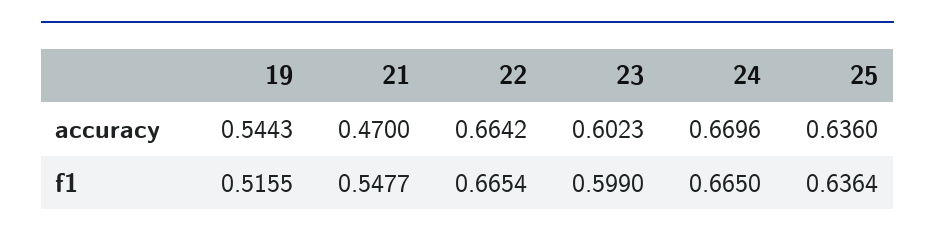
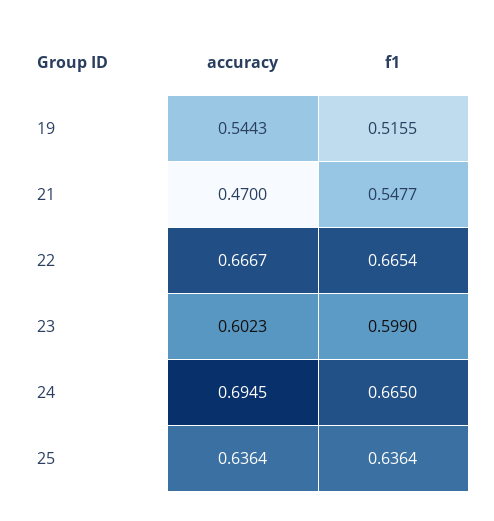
  {
    "19": {
      "accuracy": 0.5443,
      "f1": 0.5155
    },
    "21": {
      "accuracy": 0.47,
      "f1": 0.5477
    },
    "22": {
-     "accuracy": 0.6642,
+     "accuracy": 0.6667,
      "f1": 0.6654
    },
    "23": {
      "accuracy": 0.6023,
      "f1": 0.599
    },
    "24": {
-     "accuracy": 0.6696,
+     "accuracy": 0.6945,
      "f1": 0.665
    },
    "25": {
-     "accuracy": 0.636,
+     "accuracy": 0.6364,
      "f1": 0.6364
    }
  }

